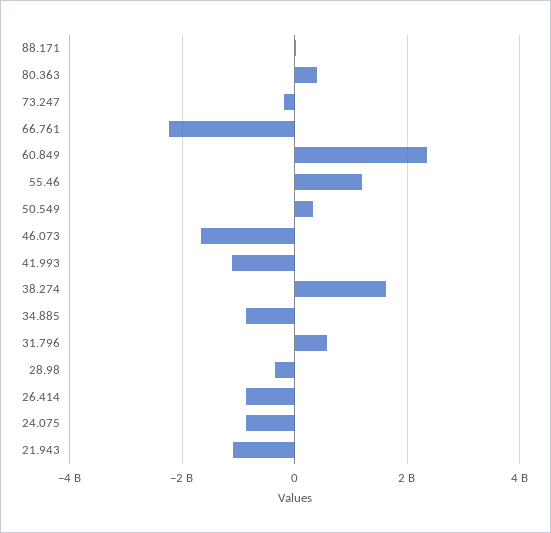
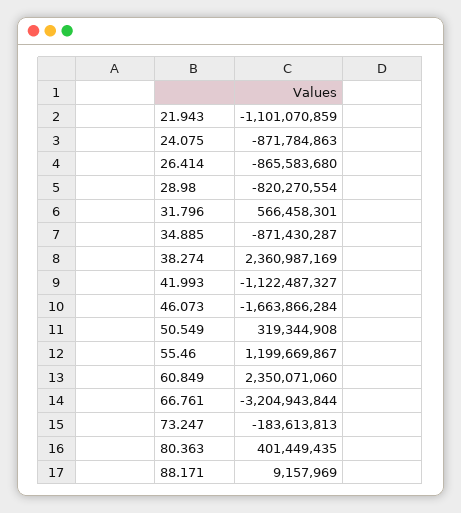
  {
    "88.171": 9157969,
    "80.363": 401449435,
    "73.247": -183613813,
-   "66.761": -2200000000,
+   "66.761": -3204943844,
    "60.849": 2350071060,
    "55.46": 1199669867,
    "50.549": 319344908,
    "46.073": -1663866284,
    "41.993": -1122487327,
-   "38.274": 1600000000,
+   "38.274": 2360987169,
    "34.885": -871430287,
    "31.796": 566458301,
-   "28.98": -400000000,
+   "28.98": -820270554,
    "26.414": -865583680,
    "24.075": -871784863,
    "21.943": -1101070859
  }

